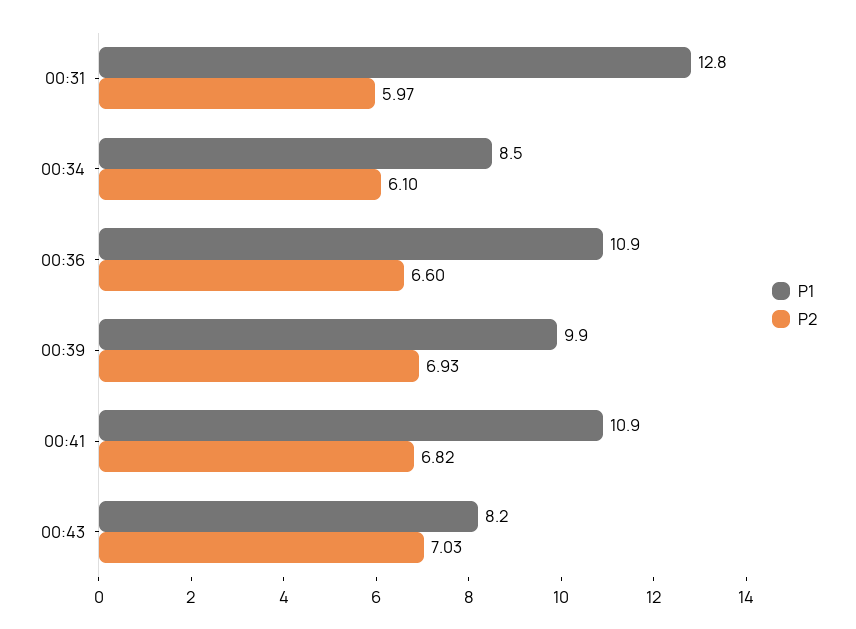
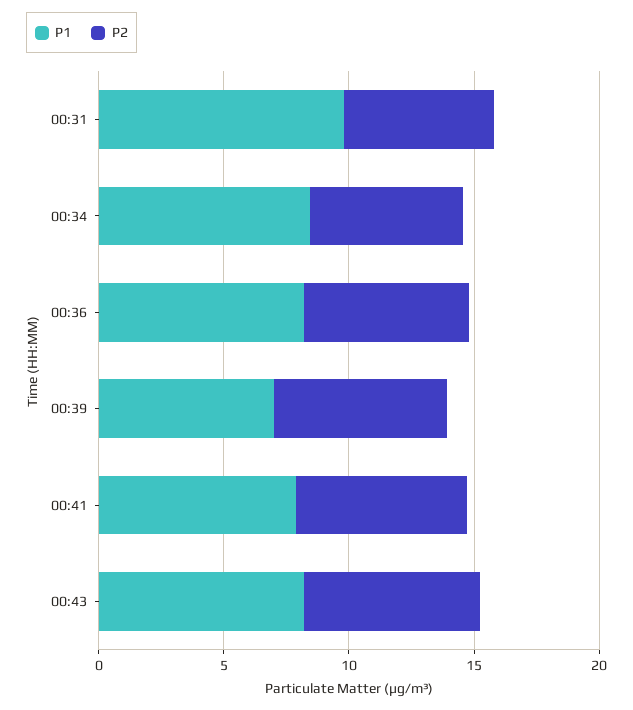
  {
    "P1": {
-     "00:31": 12.8,
+     "00:31": 10,
      "00:34": 8.5,
-     "00:36": 10.9,
+     "00:36": 8,
-     "00:39": 9.9,
+     "00:39": 7,
-     "00:41": 10.9,
+     "00:41": 8,
      "00:43": 8.2
    },
    "P2": {
      "00:31": 5.97,
      "00:34": 6.1,
      "00:36": 6.6,
      "00:39": 6.93,
      "00:41": 6.82,
      "00:43": 7.03
    }
  }

